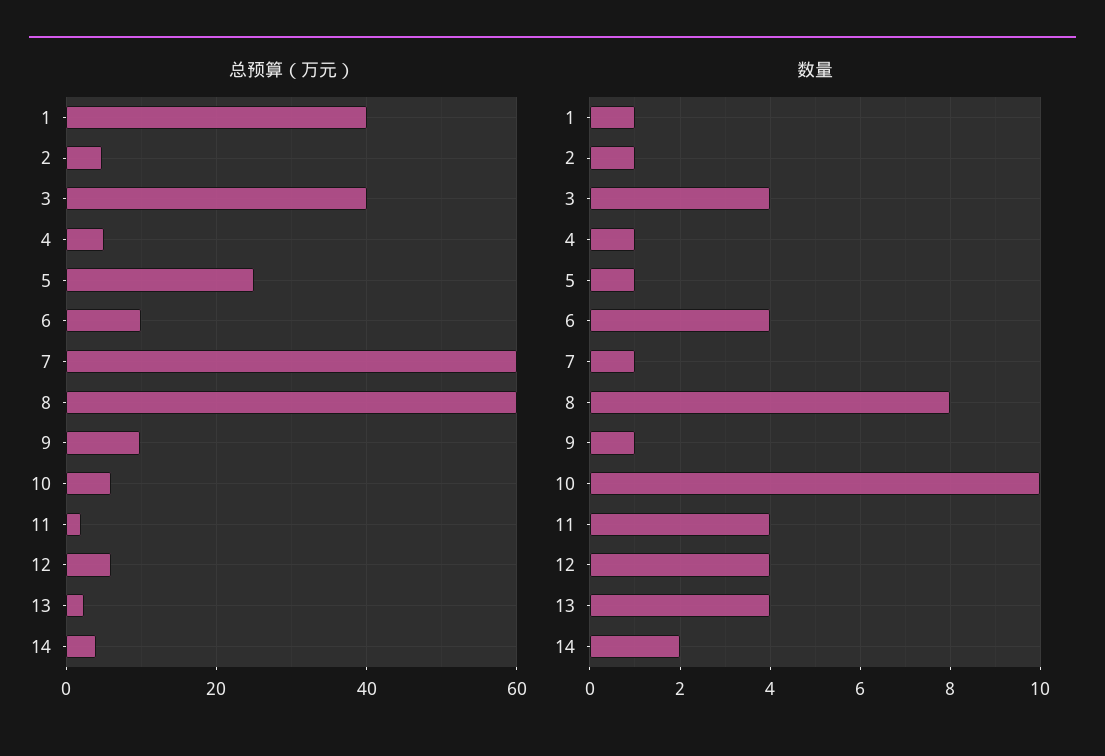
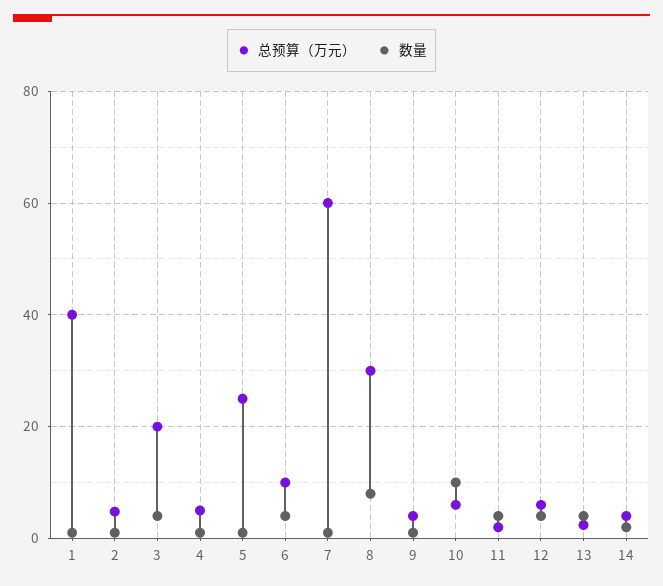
  {
    "总预算（万元）": {
      "1": 40,
      "2": 4,
-     "3": 40,
+     "3": 20,
      "4": 6,
      "5": 26,
      "6": 10,
      "7": 60,
-     "8": 60,
+     "8": 30,
-     "9": 10,
+     "9": 4,
      "10": 6,
      "11": 2,
      "12": 6,
      "13": 2,
      "14": 4
    },
    "数量": {
      "1": 1,
      "2": 1,
      "3": 4,
      "4": 1,
      "5": 1,
      "6": 4,
      "7": 1,
      "8": 8,
      "9": 1,
      "10": 10,
      "11": 4,
      "12": 4,
      "13": 4,
      "14": 2
    }
  }

